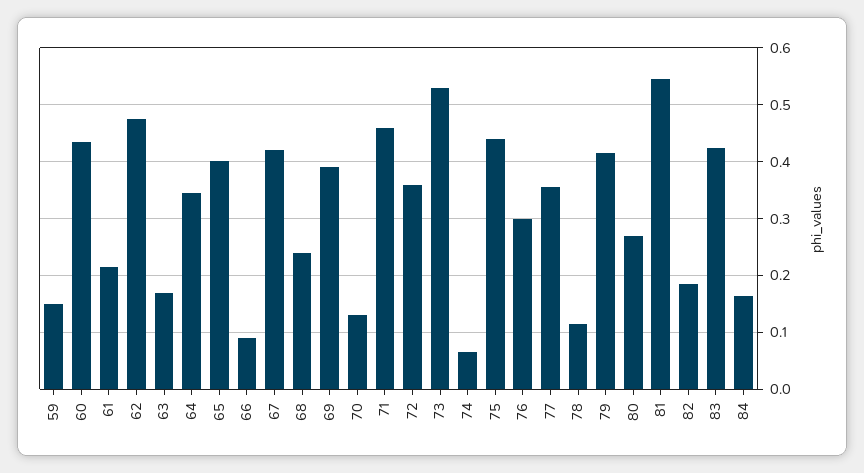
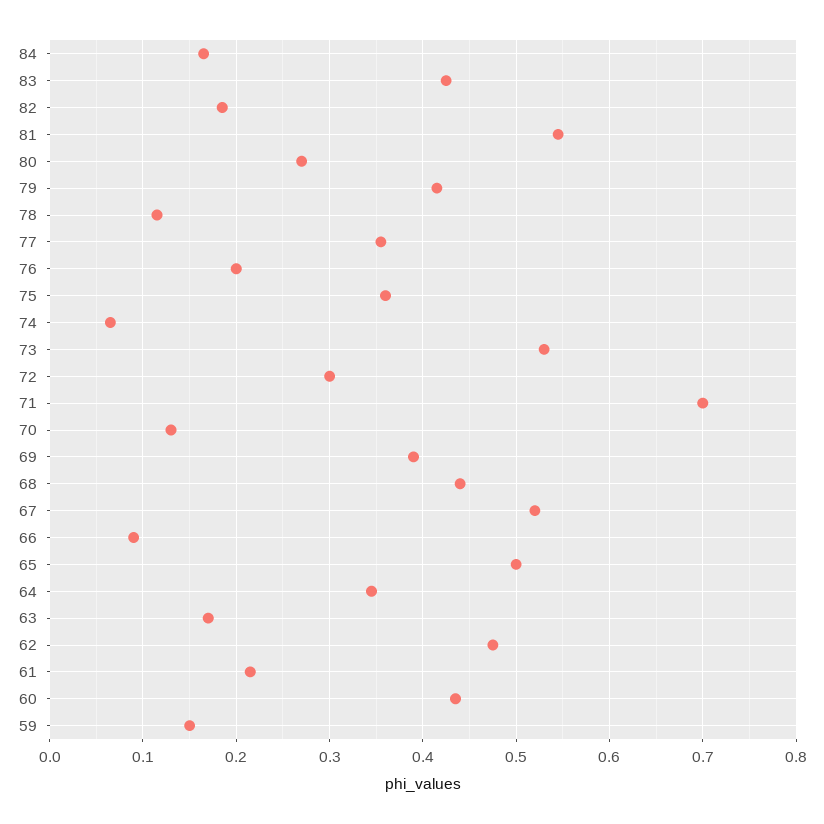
  {
    "59": 0.15,
    "60": 0.44,
    "61": 0.22,
    "62": 0.48,
    "63": 0.17,
    "64": 0.35,
-   "65": 0.4,
+   "65": 0.5,
    "66": 0.09,
-   "67": 0.42,
+   "67": 0.52,
-   "68": 0.24,
+   "68": 0.44,
    "69": 0.39,
    "70": 0.13,
-   "71": 0.46,
+   "71": 0.7,
-   "72": 0.36,
+   "72": 0.3,
    "73": 0.53,
    "74": 0.07,
-   "75": 0.44,
+   "75": 0.36,
-   "76": 0.3,
+   "76": 0.2,
    "77": 0.36,
    "78": 0.12,
    "79": 0.42,
    "80": 0.27,
    "81": 0.55,
    "82": 0.19,
    "83": 0.43,
    "84": 0.17
  }

